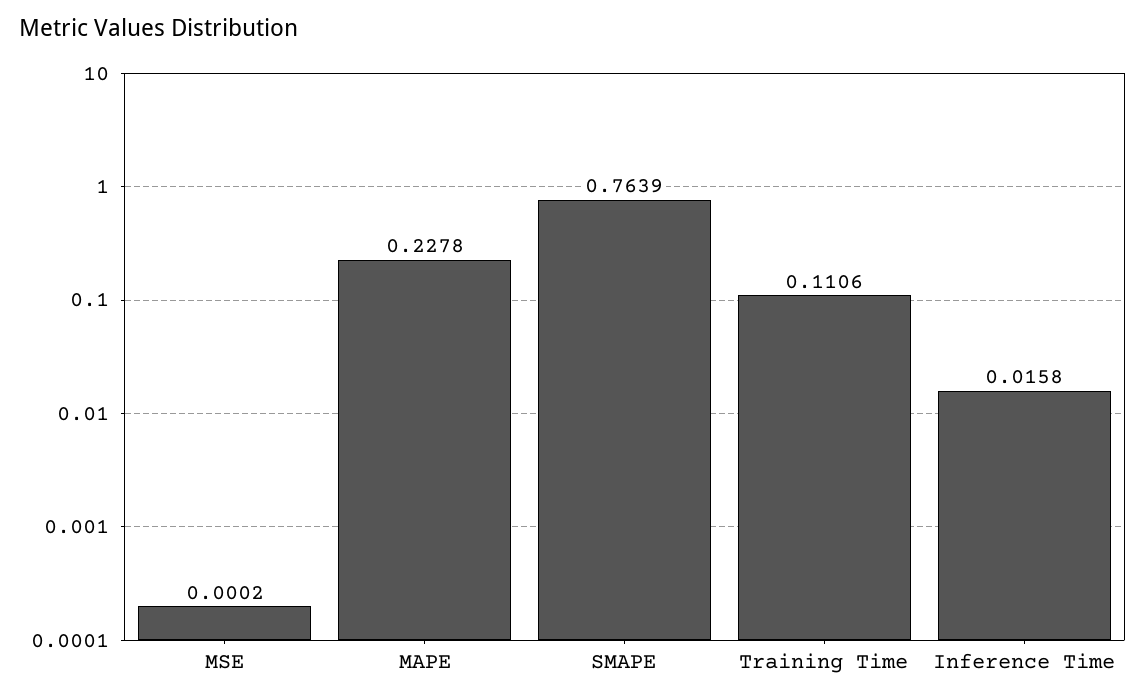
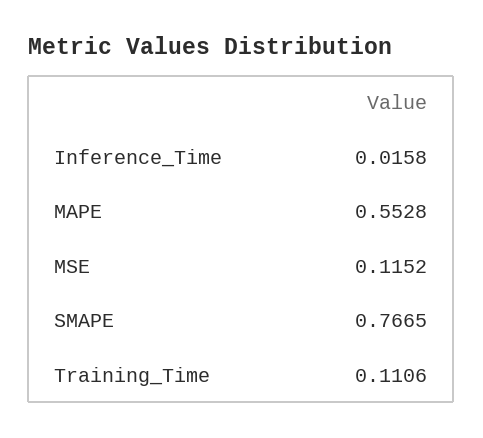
  {
-   "MSE": 0.0002,
+   "MSE": 0.1152,
-   "MAPE": 0.2278,
+   "MAPE": 0.5528,
-   "SMAPE": 0.7639,
+   "SMAPE": 0.7665,
    "Training Time": 0.1106,
    "Inference Time": 0.0158
  }

